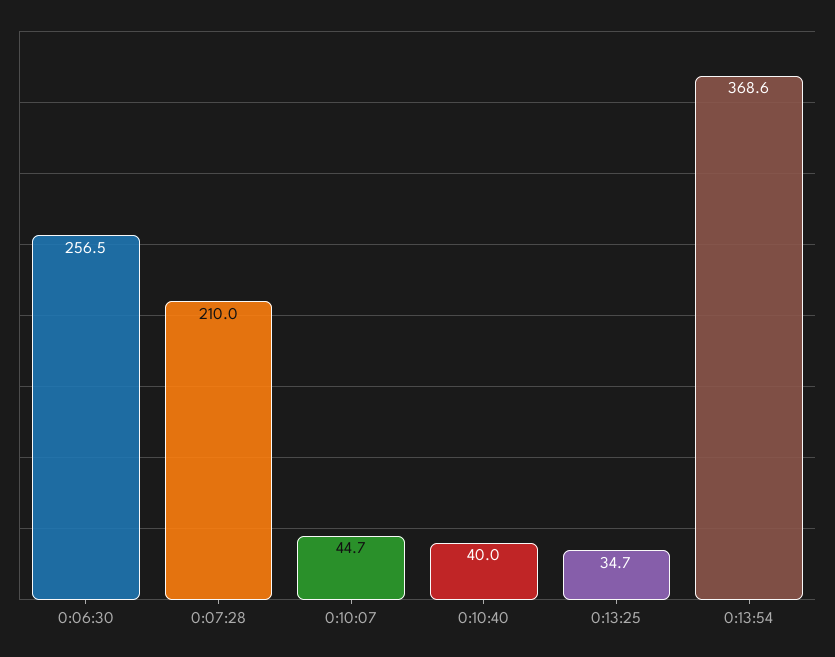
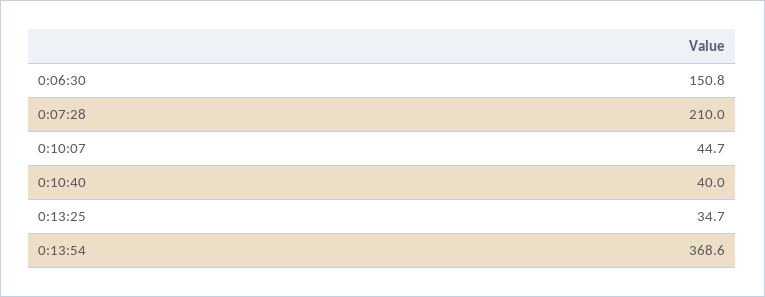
  {
-   "0:06:30": 256.5,
+   "0:06:30": 150.8,
    "0:07:28": 210,
    "0:10:07": 44.7,
    "0:10:40": 40,
    "0:13:25": 34.7,
    "0:13:54": 368.6
  }

